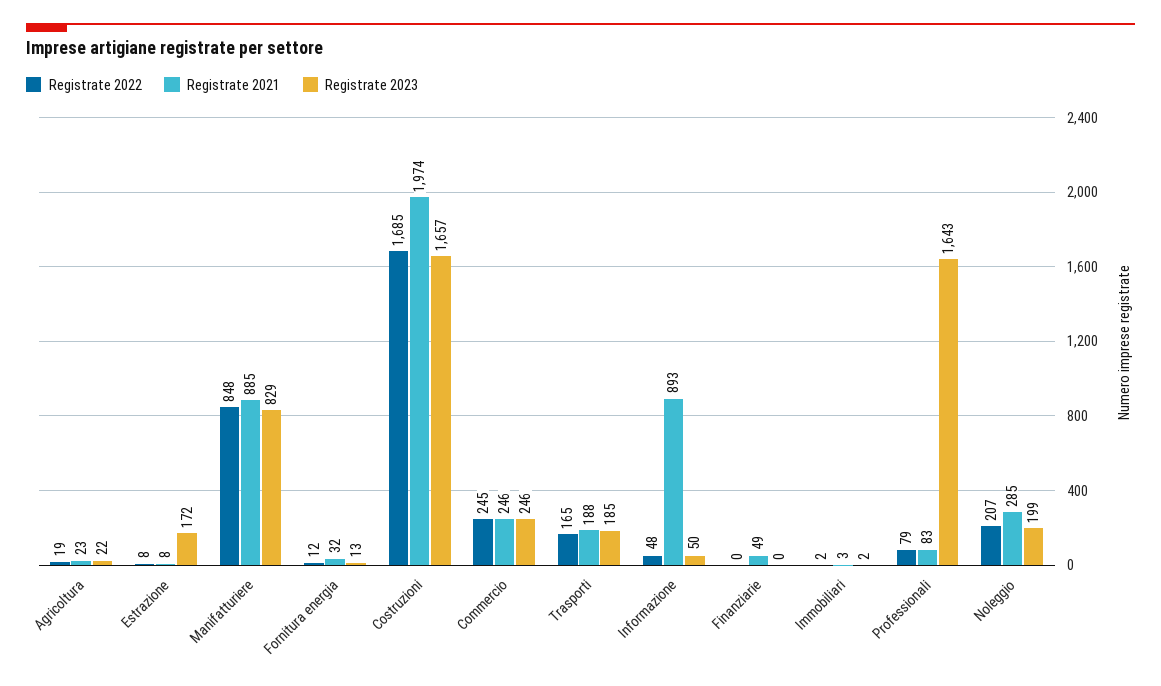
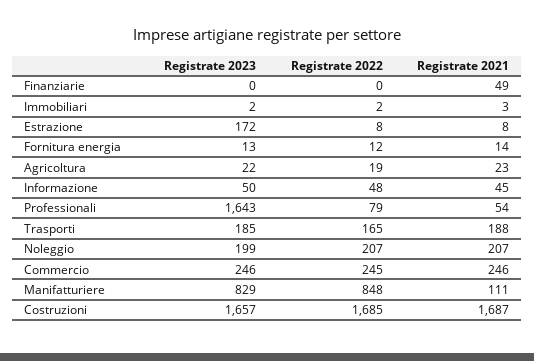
  {
    "Registrate 2022": {
      "Agricoltura": 19,
      "Estrazione": 8,
      "Manifatturiere": 848,
      "Fornitura energia": 12,
      "Costruzioni": 1685,
      "Commercio": 245,
      "Trasporti": 165,
      "Informazione": 48,
      "Finanziarie": 0,
      "Immobiliari": 2,
      "Professionali": 79,
      "Noleggio": 207
    },
    "Registrate 2021": {
      "Agricoltura": 23,
      "Estrazione": 8,
-     "Manifatturiere": 885,
+     "Manifatturiere": 111,
-     "Fornitura energia": 32,
+     "Fornitura energia": 14,
-     "Costruzioni": 1974,
+     "Costruzioni": 1687,
      "Commercio": 246,
      "Trasporti": 188,
-     "Informazione": 893,
+     "Informazione": 45,
      "Finanziarie": 49,
      "Immobiliari": 3,
-     "Professionali": 83,
+     "Professionali": 54,
-     "Noleggio": 285
+     "Noleggio": 207
    },
    "Registrate 2023": {
      "Agricoltura": 22,
      "Estrazione": 172,
      "Manifatturiere": 829,
      "Fornitura energia": 13,
      "Costruzioni": 1657,
      "Commercio": 246,
      "Trasporti": 185,
      "Informazione": 50,
      "Finanziarie": 0,
      "Immobiliari": 2,
      "Professionali": 1643,
      "Noleggio": 199
    }
  }

